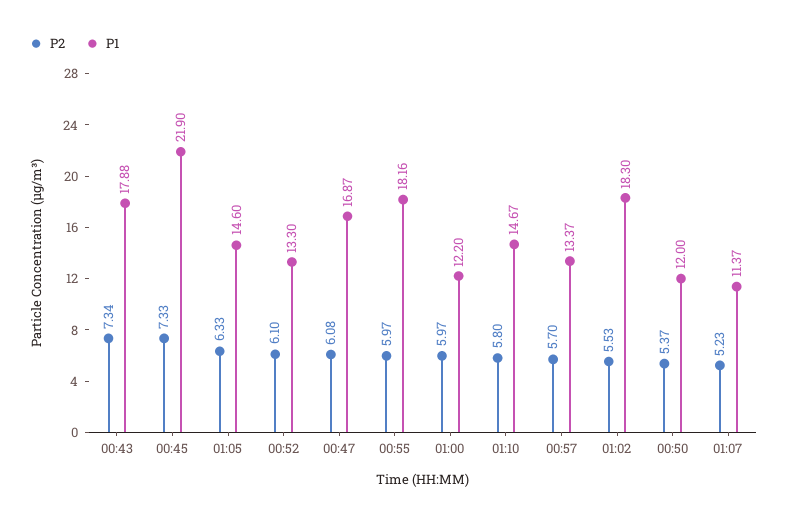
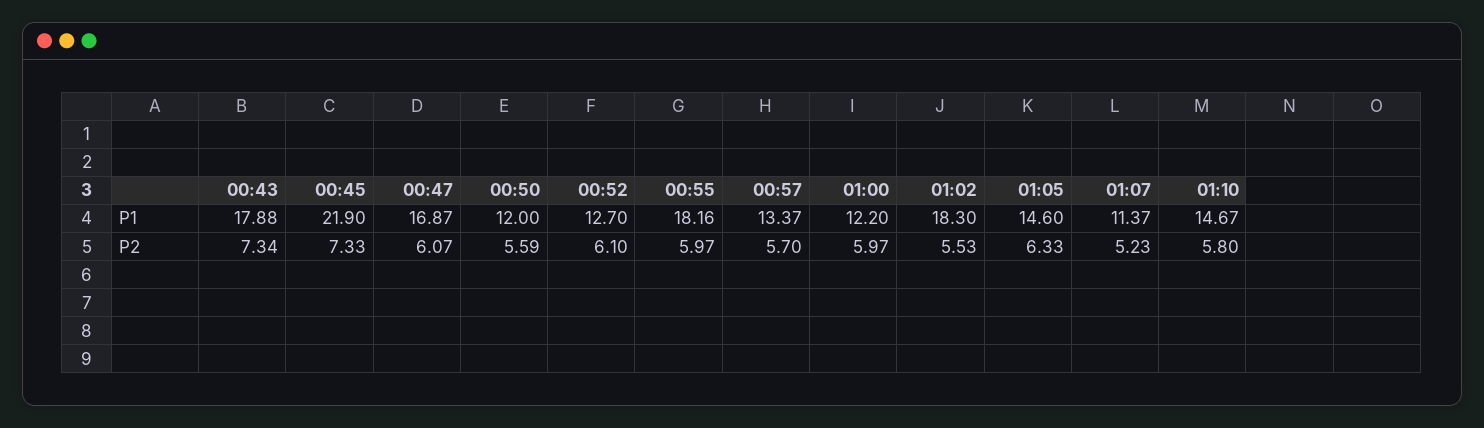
  {
    "P2": {
      "00:43": 7.34,
      "00:45": 7.33,
      "01:05": 6.33,
      "00:52": 6.1,
-     "00:47": 6.08,
+     "00:47": 6.07,
      "00:55": 5.97,
      "01:00": 5.97,
      "01:10": 5.8,
      "00:57": 5.7,
      "01:02": 5.53,
-     "00:50": 5.37,
+     "00:50": 5.59,
      "01:07": 5.23
    },
    "P1": {
      "00:43": 17.88,
      "00:45": 21.9,
      "01:05": 14.6,
-     "00:52": 13.3,
+     "00:52": 12.7,
      "00:47": 16.87,
      "00:55": 18.16,
      "01:00": 12.2,
      "01:10": 14.67,
      "00:57": 13.37,
      "01:02": 18.3,
      "00:50": 12,
      "01:07": 11.37
    }
  }

